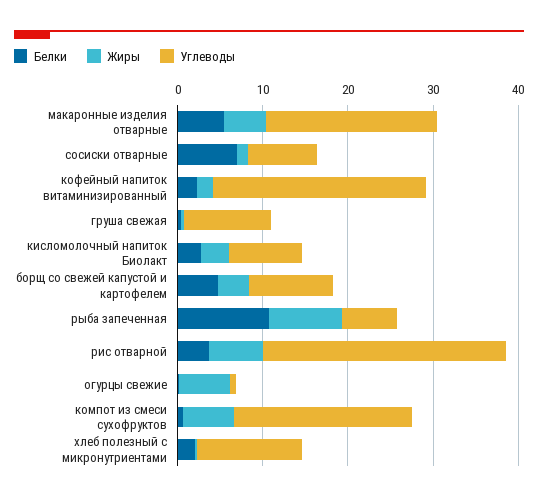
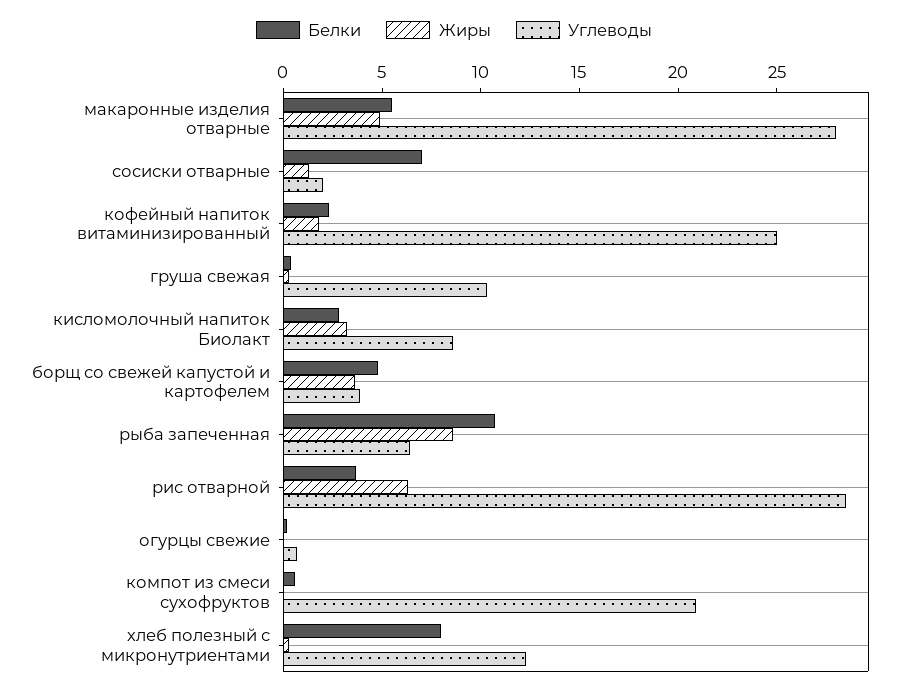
  {
    "Белки": {
      "макаронные изделия отварные": 6,
      "сосиски отварные": 7,
      "кофейный напиток витаминизированный": 2,
      "груша свежая": 0,
      "кисломолочный напиток Биолакт": 3,
      "борщ со свежей капустой и картофелем": 5,
      "рыба запеченная": 11,
      "рис отварной": 4,
      "огурцы свежие": 0,
      "компот из смеси сухофруктов": 1,
-     "хлеб полезный с микронутриентами": 2
+     "хлеб полезный с микронутриентами": 8
    },
    "Жиры": {
      "макаронные изделия отварные": 5,
      "сосиски отварные": 1,
      "кофейный напиток витаминизированный": 2,
      "груша свежая": 0,
      "кисломолочный напиток Биолакт": 3,
      "борщ со свежей капустой и картофелем": 4,
      "рыба запеченная": 9,
      "рис отварной": 6,
-     "огурцы свежие": 6,
+     "огурцы свежие": 0,
-     "компот из смеси сухофруктов": 6,
+     "компот из смеси сухофруктов": 0,
      "хлеб полезный с микронутриентами": 0
    },
    "Углеводы": {
-     "макаронные изделия отварные": 20,
+     "макаронные изделия отварные": 28,
-     "сосиски отварные": 8,
+     "сосиски отварные": 2,
      "кофейный напиток витаминизированный": 25,
      "груша свежая": 10,
      "кисломолочный напиток Биолакт": 9,
-     "борщ со свежей капустой и картофелем": 10,
+     "борщ со свежей капустой и картофелем": 4,
      "рыба запеченная": 6,
      "рис отварной": 29,
      "огурцы свежие": 1,
      "компот из смеси сухофруктов": 21,
      "хлеб полезный с микронутриентами": 12
    }
  }

